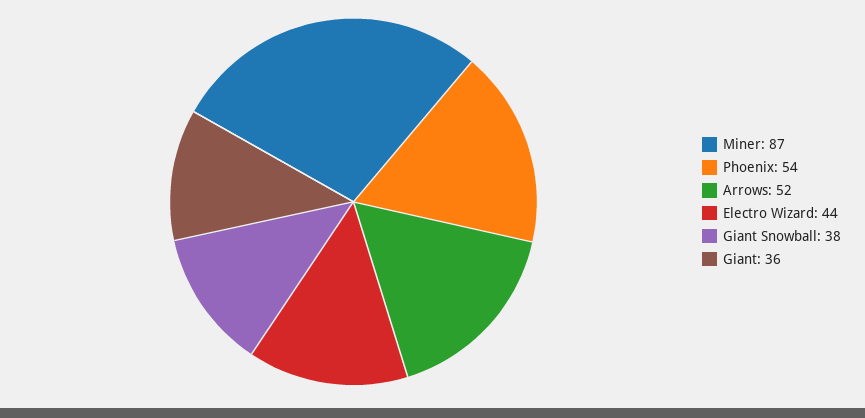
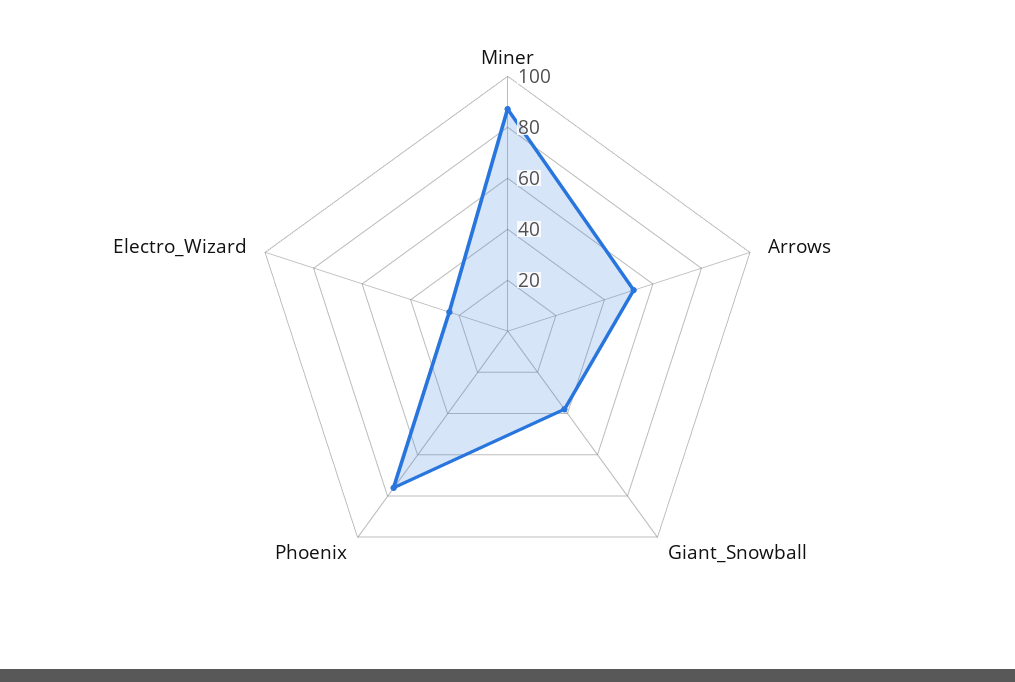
  {
    "Miner": 87,
-   "Phoenix": 54,
+   "Phoenix": 75,
    "Arrows": 52,
-   "Electro Wizard": 44,
+   "Electro Wizard": 25,
-   "Giant Snowball": 38,
+   "Giant Snowball": 38
-   "Giant": 36
  }

